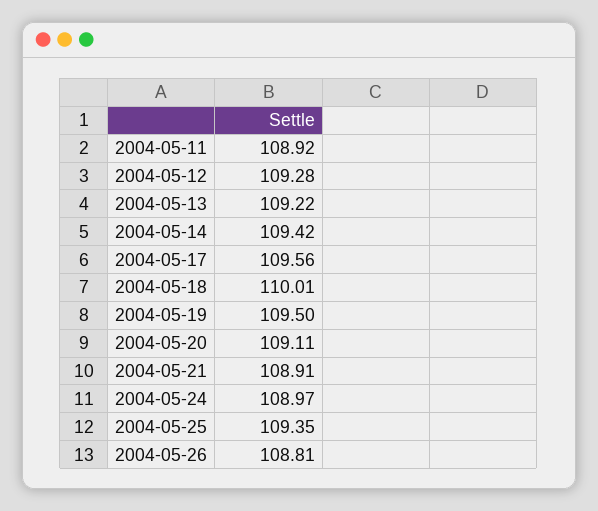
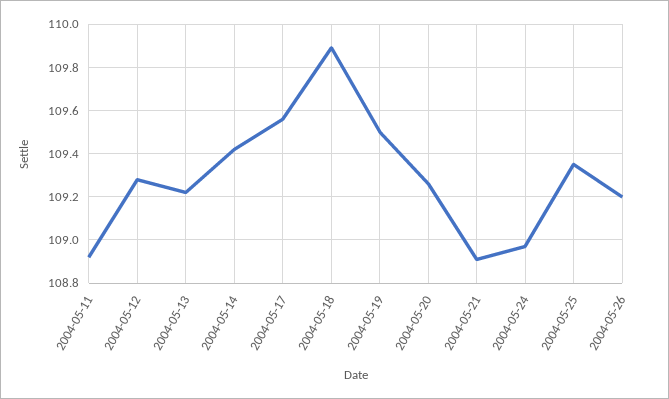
  {
    "2004-05-11": 108.92,
    "2004-05-12": 109.28,
    "2004-05-13": 109.22,
    "2004-05-14": 109.42,
    "2004-05-17": 109.56,
-   "2004-05-18": 110.01,
+   "2004-05-18": 109.9,
    "2004-05-19": 109.5,
-   "2004-05-20": 109.11,
+   "2004-05-20": 109.25,
    "2004-05-21": 108.91,
    "2004-05-24": 108.97,
    "2004-05-25": 109.35,
-   "2004-05-26": 108.81
+   "2004-05-26": 109.2
  }

